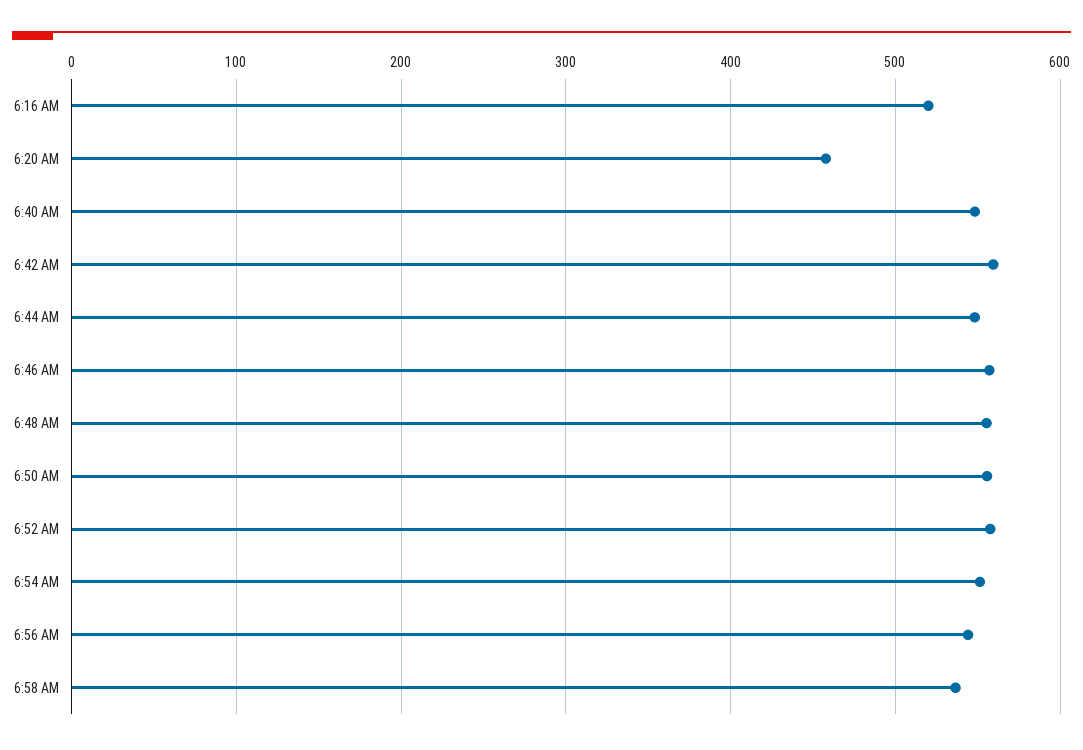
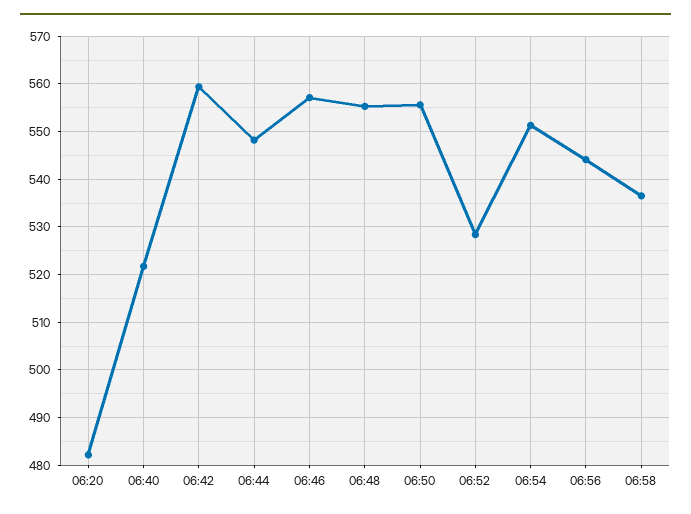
  {
-   "6:16 AM": 520,
-   "6:20 AM": 460,
+   "6:20 AM": 482,
-   "6:40 AM": 550,
+   "6:40 AM": 522,
    "6:42 AM": 560,
    "6:44 AM": 548,
    "6:46 AM": 558,
    "6:48 AM": 556,
    "6:50 AM": 556,
-   "6:52 AM": 560,
+   "6:52 AM": 528,
    "6:54 AM": 552,
    "6:56 AM": 544,
    "6:58 AM": 536
  }

